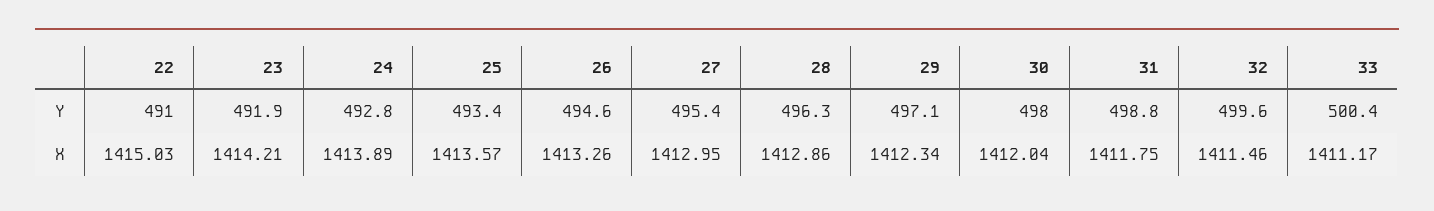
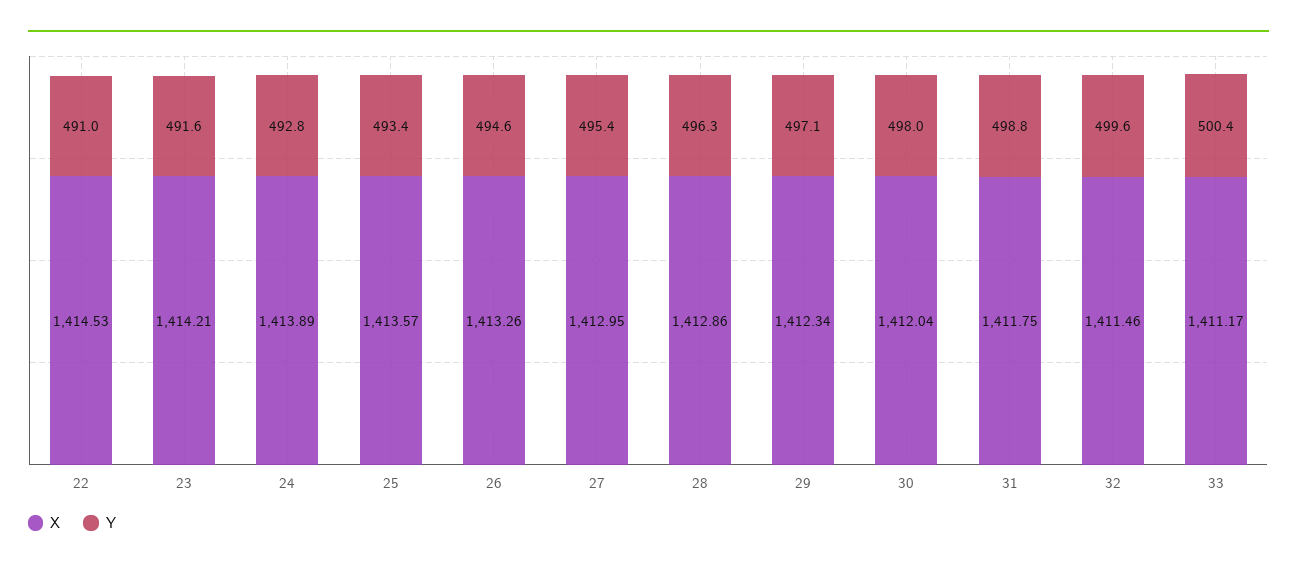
  {
    "Y": {
      "22": 491,
-     "23": 491.9,
+     "23": 491.6,
      "24": 492.8,
      "25": 493.4,
      "26": 494.6,
      "27": 495.4,
      "28": 496.3,
      "29": 497.1,
      "30": 498,
      "31": 498.8,
      "32": 499.6,
      "33": 500.4
    },
    "X": {
-     "22": 1415.03,
+     "22": 1414.53,
      "23": 1414.21,
      "24": 1413.89,
      "25": 1413.57,
      "26": 1413.26,
      "27": 1412.95,
      "28": 1412.86,
      "29": 1412.34,
      "30": 1412.04,
      "31": 1411.75,
      "32": 1411.46,
      "33": 1411.17
    }
  }

